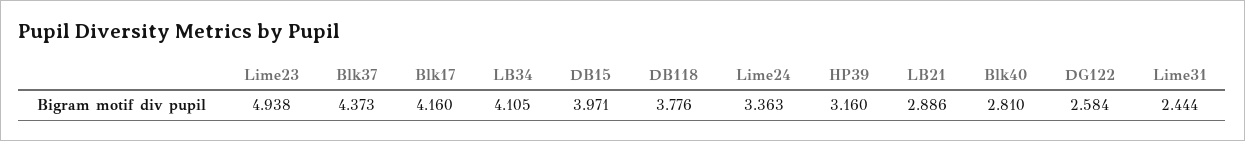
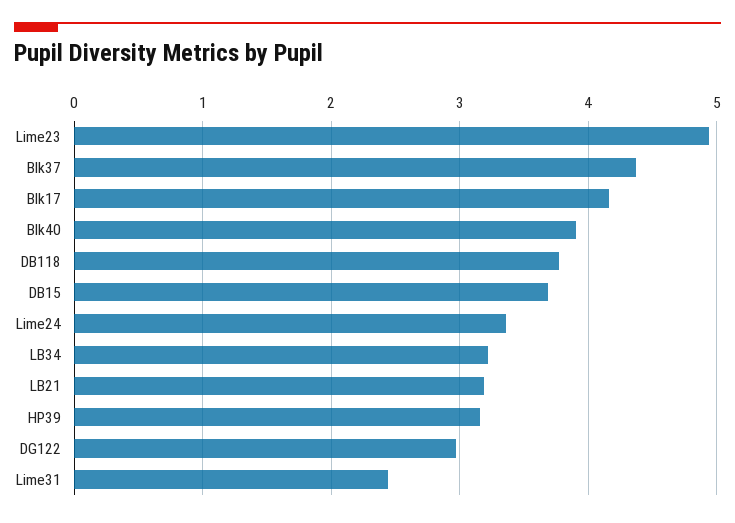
  {
    "Lime23": 4.938,
    "Blk37": 4.373,
    "Blk17": 4.16,
-   "LB34": 4.105,
+   "LB34": 3.2,
-   "DB15": 3.971,
+   "DB15": 3.7,
    "DB118": 3.776,
    "Lime24": 3.363,
    "HP39": 3.16,
-   "LB21": 2.886,
+   "LB21": 3.2,
-   "Blk40": 2.81,
+   "Blk40": 3.9,
-   "DG122": 2.584,
+   "DG122": 3,
    "Lime31": 2.444
  }

